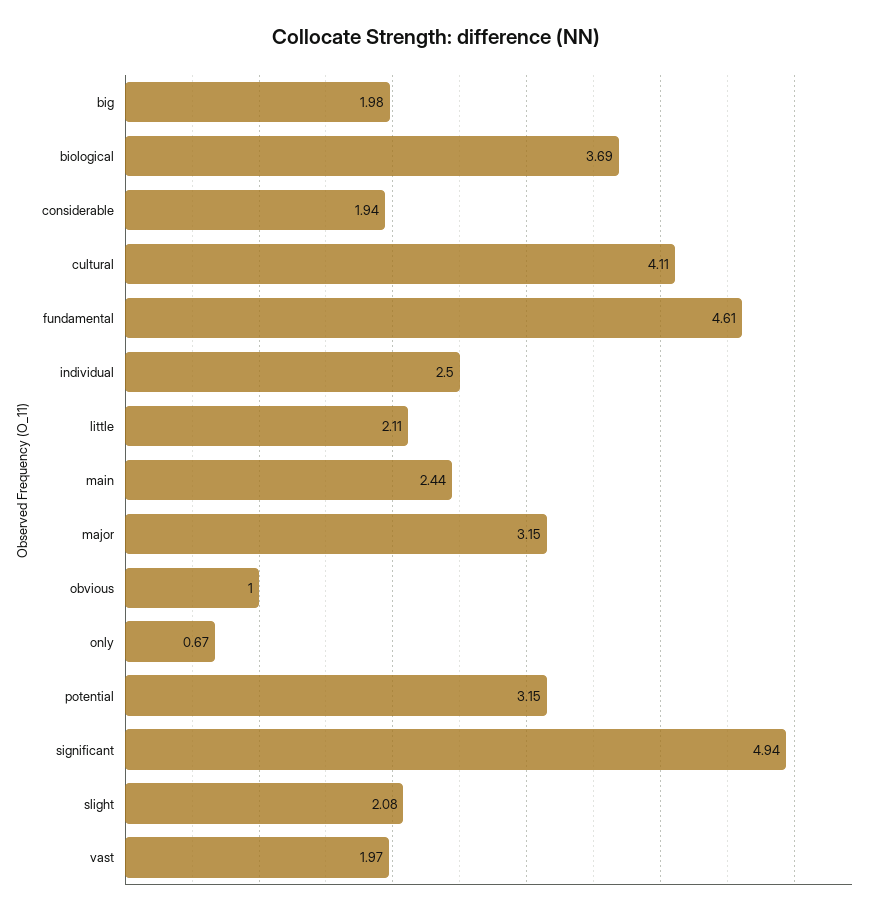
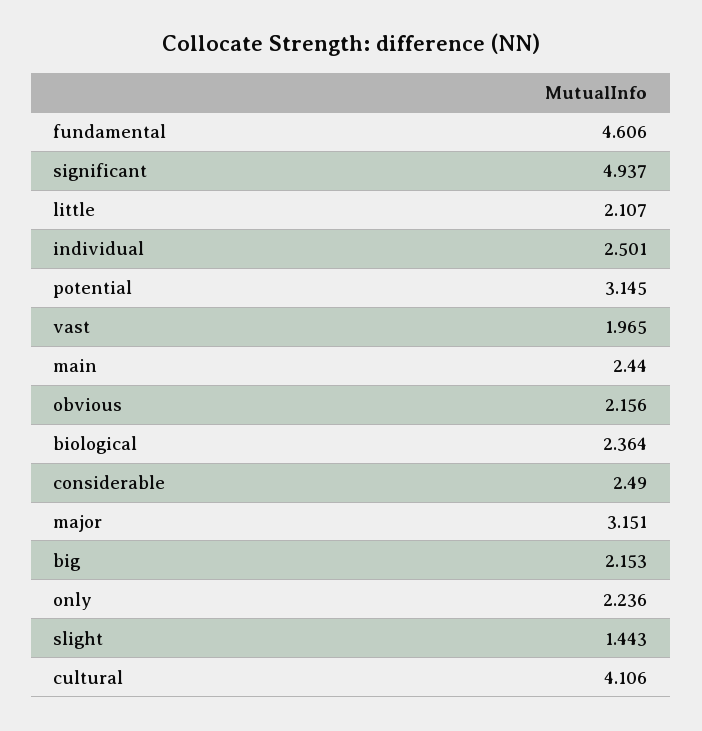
  {
-   "big": 1.98,
+   "big": 2.153,
-   "biological": 3.69,
+   "biological": 2.364,
-   "considerable": 1.94,
+   "considerable": 2.49,
    "cultural": 4.106,
    "fundamental": 4.606,
    "individual": 2.501,
    "little": 2.107,
    "main": 2.44,
    "major": 3.151,
-   "obvious": 1,
+   "obvious": 2.156,
-   "only": 0.67,
+   "only": 2.236,
    "potential": 3.145,
    "significant": 4.937,
-   "slight": 2.08,
+   "slight": 1.443,
    "vast": 1.965
  }

